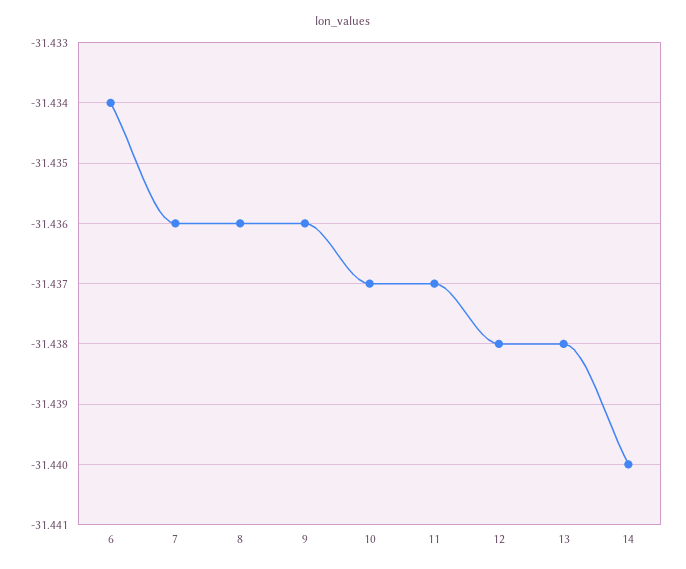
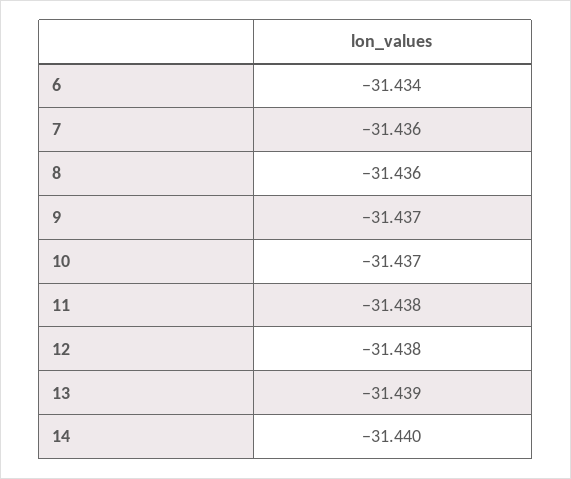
  {
    "6": -31.434,
    "7": -31.436,
    "8": -31.436,
-   "9": -31.436,
+   "9": -31.437,
    "10": -31.437,
-   "11": -31.437,
+   "11": -31.438,
    "12": -31.438,
-   "13": -31.438,
+   "13": -31.439,
    "14": -31.44
  }

